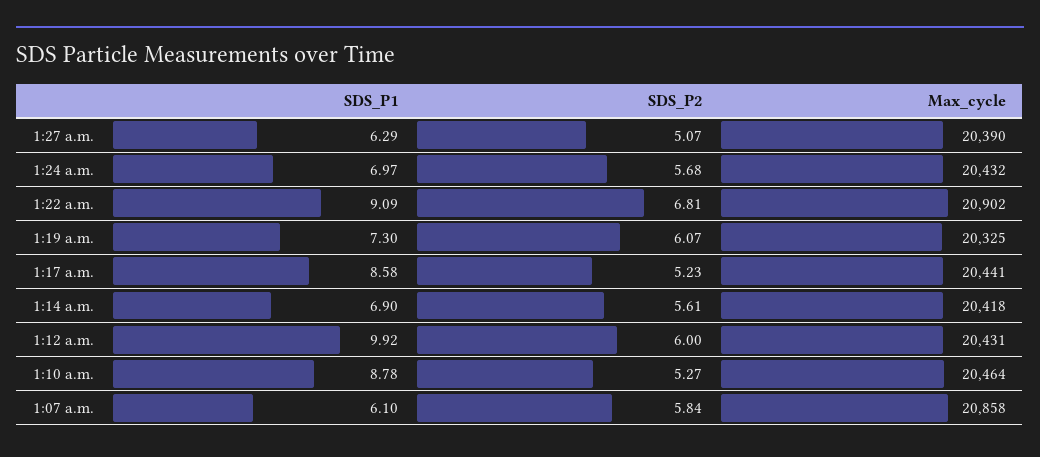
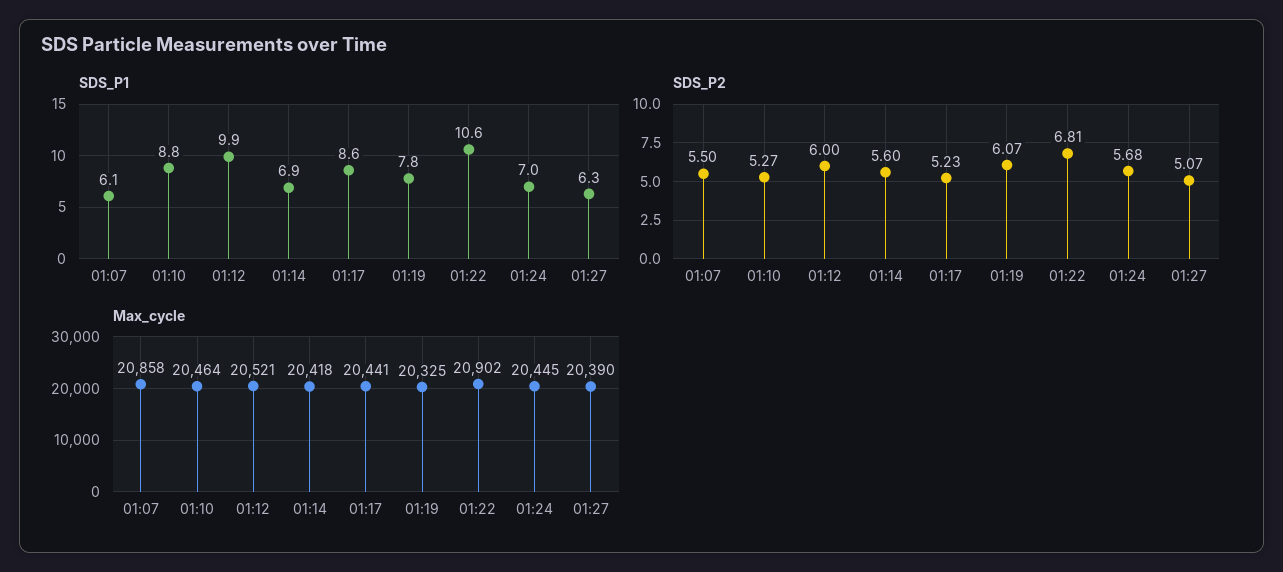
  {
    "SDS_P1": {
      "1:27 a.m.": 6.29,
      "1:24 a.m.": 6.97,
-     "1:22 a.m.": 9.09,
+     "1:22 a.m.": 10.6,
-     "1:19 a.m.": 7.3,
+     "1:19 a.m.": 7.8,
      "1:17 a.m.": 8.58,
      "1:14 a.m.": 6.9,
      "1:12 a.m.": 9.92,
      "1:10 a.m.": 8.78,
      "1:07 a.m.": 6.1
    },
    "SDS_P2": {
      "1:27 a.m.": 5.07,
      "1:24 a.m.": 5.68,
      "1:22 a.m.": 6.81,
      "1:19 a.m.": 6.07,
      "1:17 a.m.": 5.23,
-     "1:14 a.m.": 5.61,
+     "1:14 a.m.": 5.6,
      "1:12 a.m.": 6,
      "1:10 a.m.": 5.27,
-     "1:07 a.m.": 5.84
+     "1:07 a.m.": 5.5
    },
    "Max_cycle": {
      "1:27 a.m.": 20390,
-     "1:24 a.m.": 20432,
+     "1:24 a.m.": 20445,
      "1:22 a.m.": 20902,
      "1:19 a.m.": 20325,
      "1:17 a.m.": 20441,
      "1:14 a.m.": 20418,
-     "1:12 a.m.": 20431,
+     "1:12 a.m.": 20521,
      "1:10 a.m.": 20464,
      "1:07 a.m.": 20858
    }
  }

